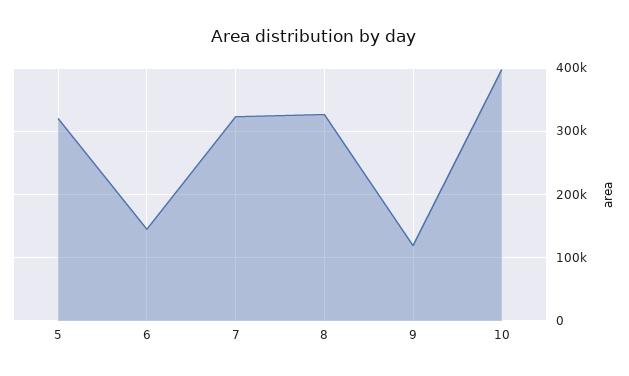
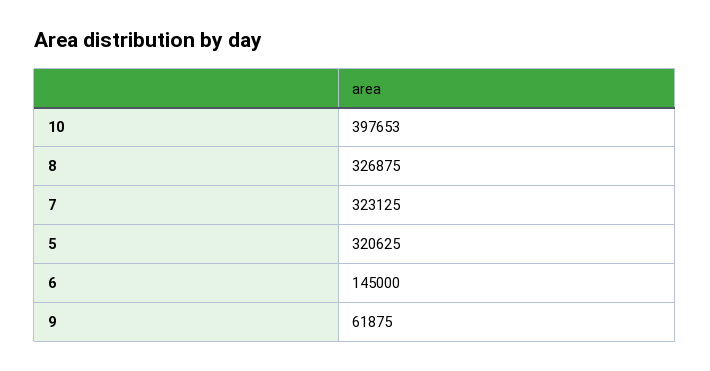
  {
    "5": 320625,
    "6": 145000,
    "7": 323125,
    "8": 326875,
-   "9": 120000,
+   "9": 61875,
    "10": 397653
  }

